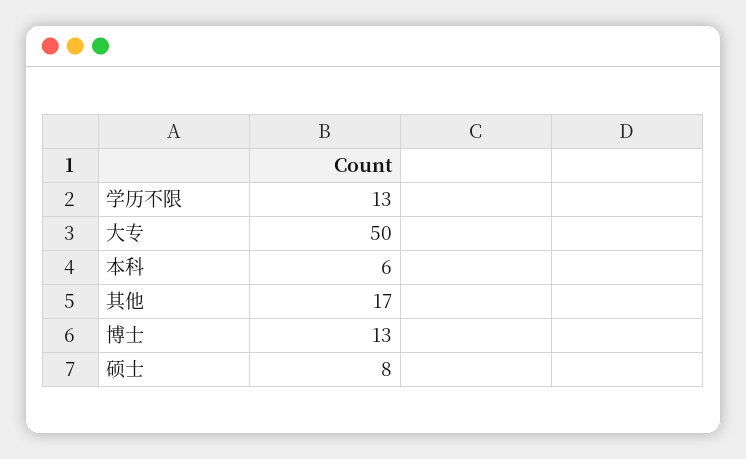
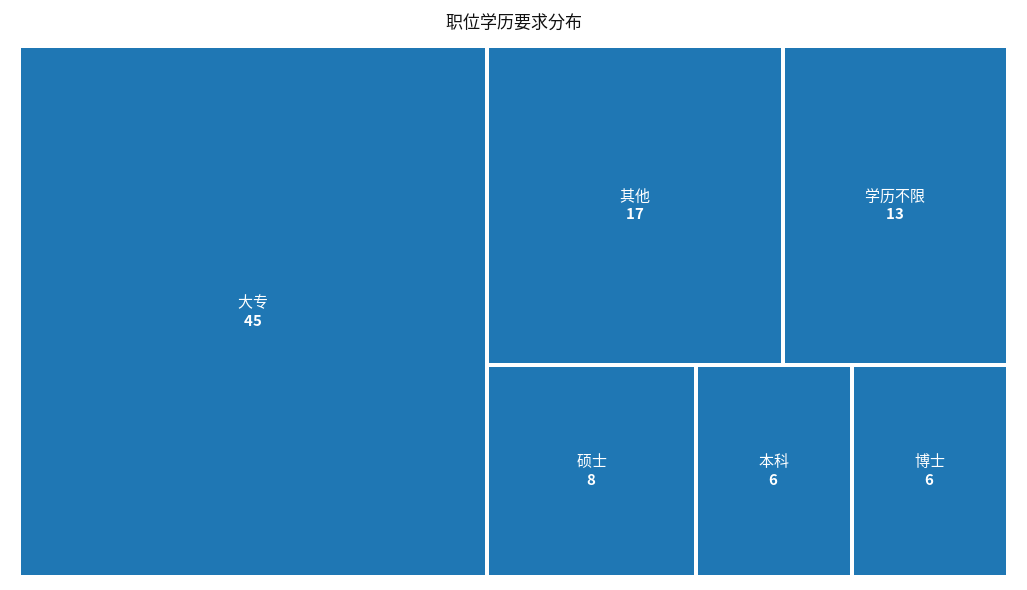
  {
    "学历不限": 13,
-   "大专": 50,
+   "大专": 45,
    "本科": 6,
    "其他": 17,
-   "博士": 13,
+   "博士": 6,
    "硕士": 8
  }

